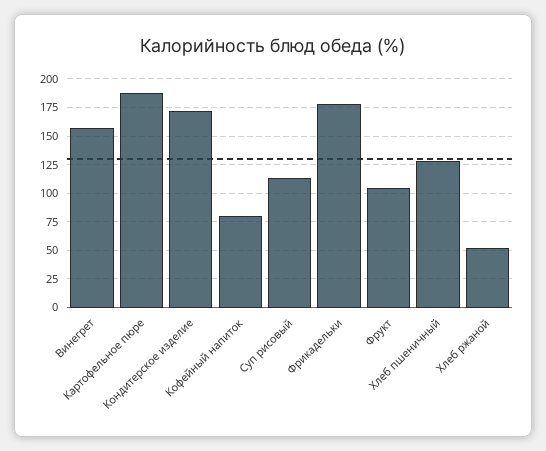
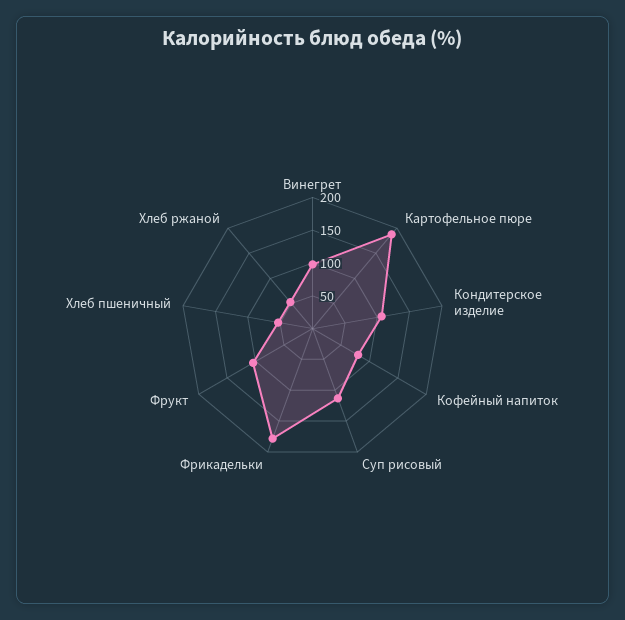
  {
-   "Винегрет": 150,
+   "Винегрет": 100,
    "Картофельное пюре": 200,
-   "Кондитерское изделие": 175,
+   "Кондитерское изделие": 100,
    "Кофейный напиток": 75,
    "Суп рисовый": 125,
    "Фрикадельки": 175,
    "Фрукт": 100,
-   "Хлеб пшеничный": 125,
+   "Хлеб пшеничный": 50,
    "Хлеб ржаной": 50
  }

